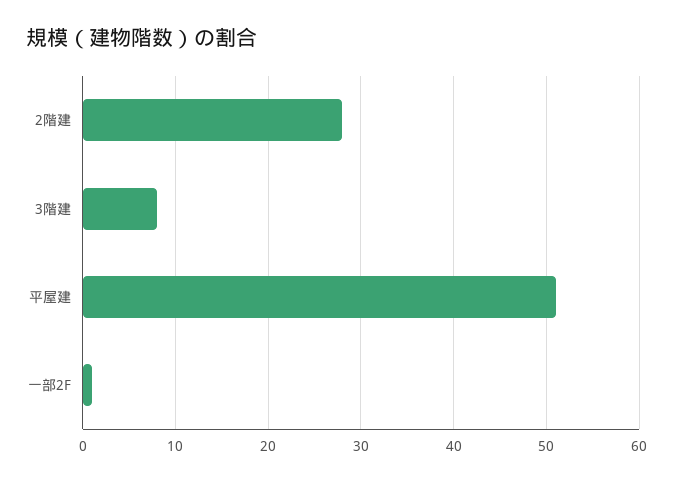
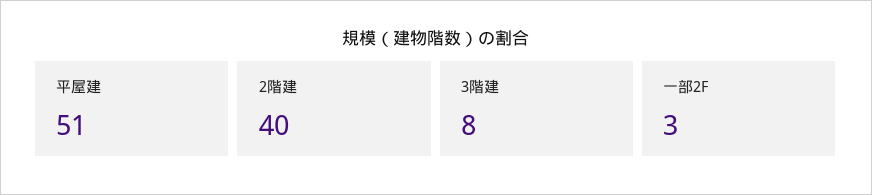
  {
-   "2階建": 28,
+   "2階建": 40,
    "3階建": 8,
    "平屋建": 51,
-   "一部2F": 1
+   "一部2F": 3
  }

